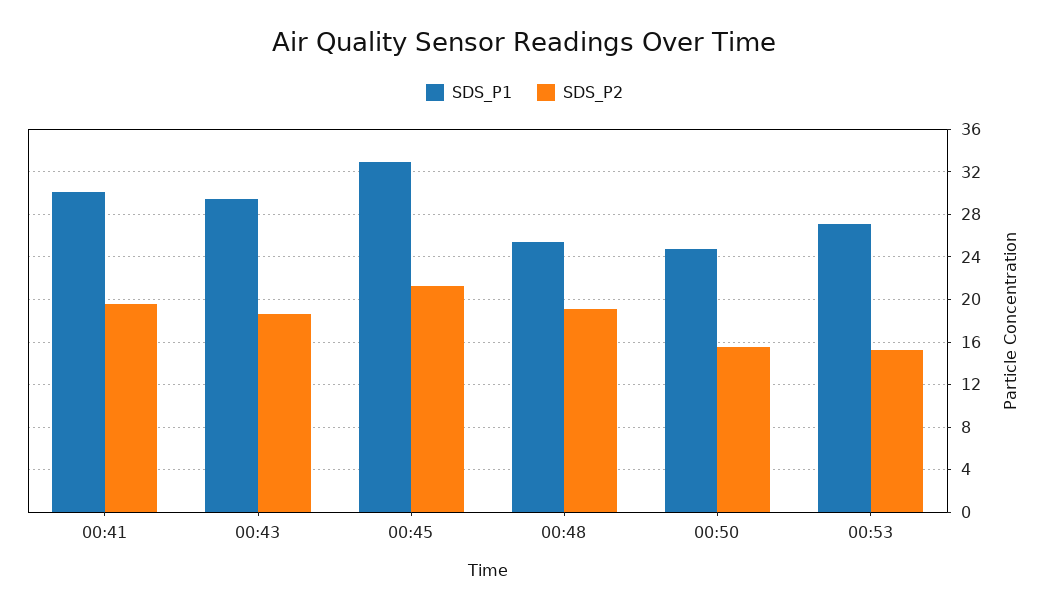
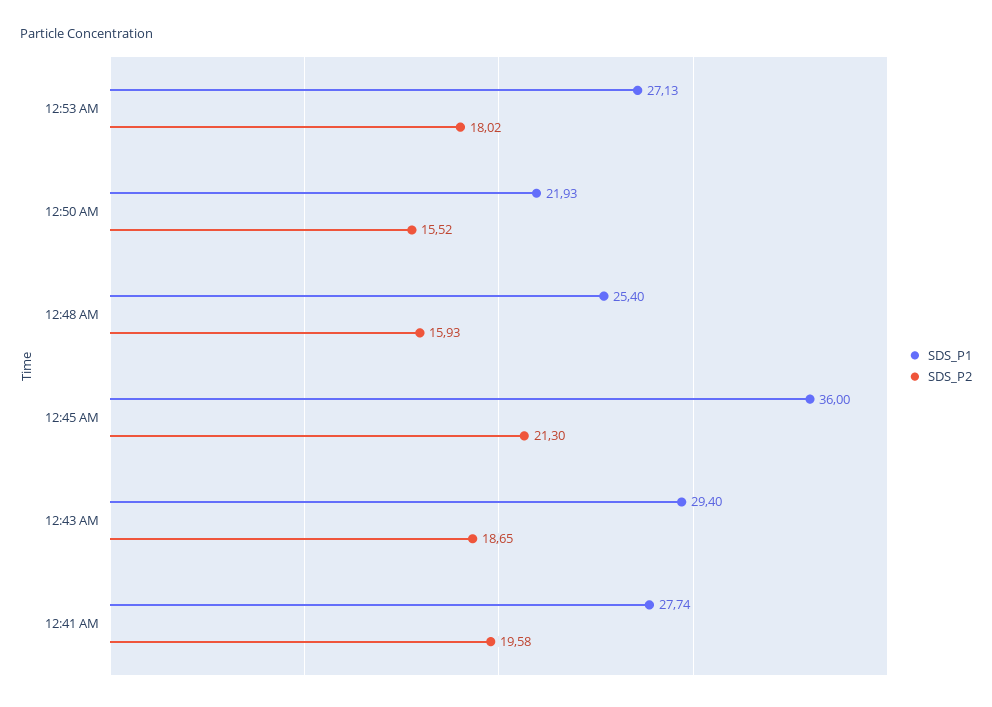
  {
    "SDS_P1": {
-     "00:41": 30,
+     "00:41": 27.74,
      "00:43": 29.4,
-     "00:45": 33,
+     "00:45": 36,
      "00:48": 25.4,
-     "00:50": 25,
+     "00:50": 21.93,
      "00:53": 27.13
    },
    "SDS_P2": {
      "00:41": 19.58,
      "00:43": 18.65,
      "00:45": 21.3,
-     "00:48": 19,
+     "00:48": 15.93,
      "00:50": 15.52,
-     "00:53": 15
+     "00:53": 18.02
    }
  }

